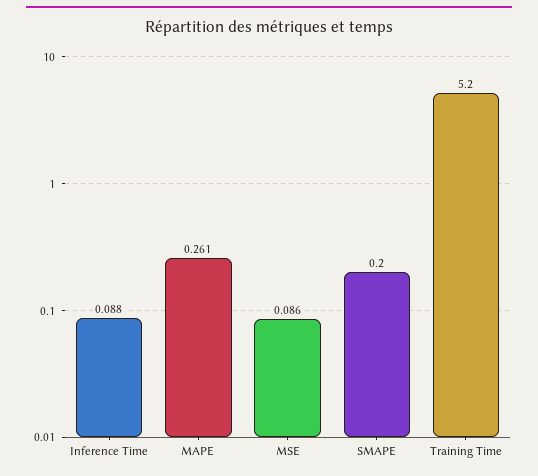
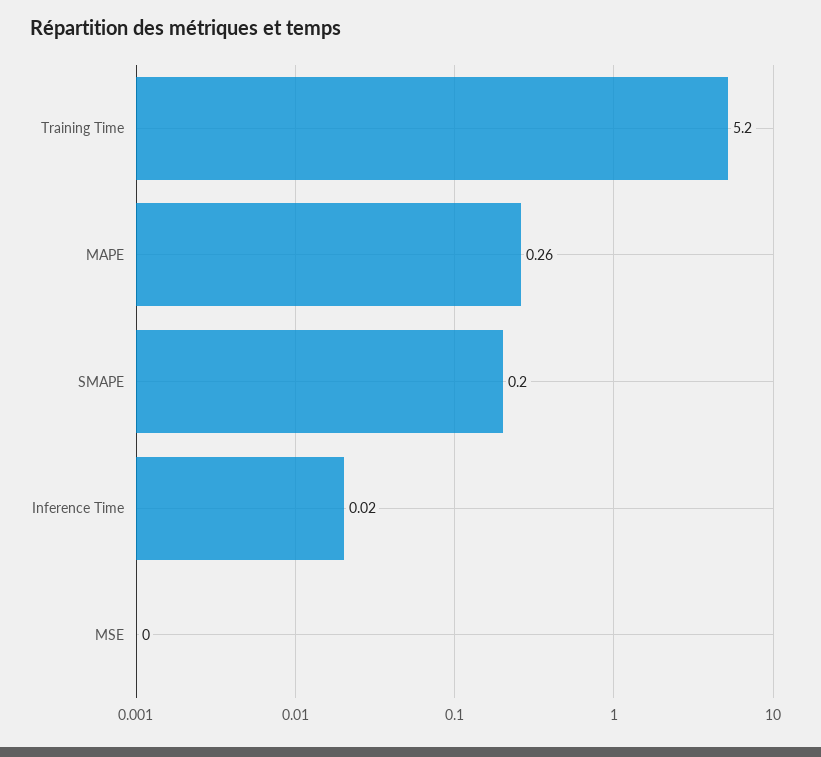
  {
-   "Inference Time": 0.088,
+   "Inference Time": 0.02,
    "MAPE": 0.261,
-   "MSE": 0.086,
+   "MSE": 0,
    "SMAPE": 0.2,
    "Training Time": 5.2
  }

